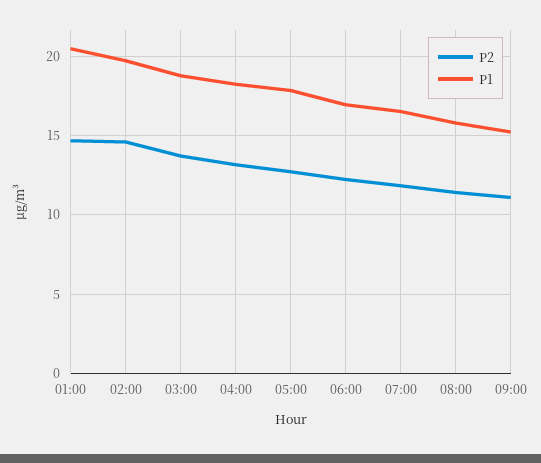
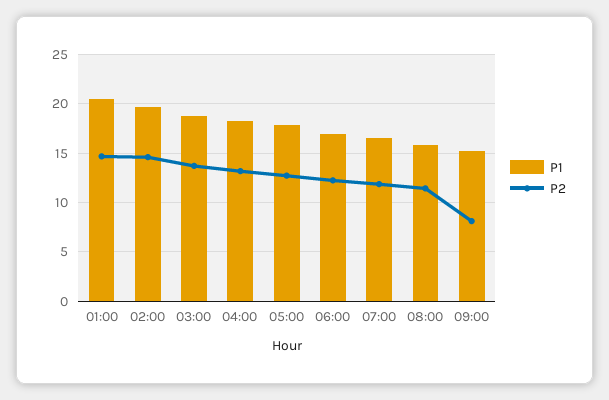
  {
    "P2": {
      "01:00": 14.5,
      "02:00": 14.5,
      "03:00": 13.5,
      "04:00": 13,
      "05:00": 12.5,
      "06:00": 12,
      "07:00": 12,
      "08:00": 11.5,
-     "09:00": 11
+     "09:00": 8
    },
    "P1": {
      "01:00": 20.5,
      "02:00": 19.5,
      "03:00": 19,
      "04:00": 18,
      "05:00": 18,
      "06:00": 17,
      "07:00": 16.5,
      "08:00": 16,
      "09:00": 15
    }
  }

